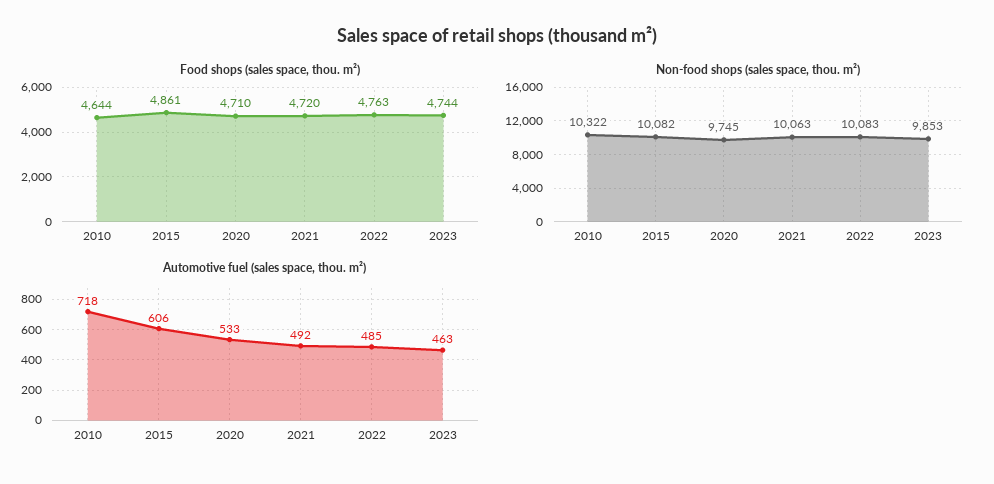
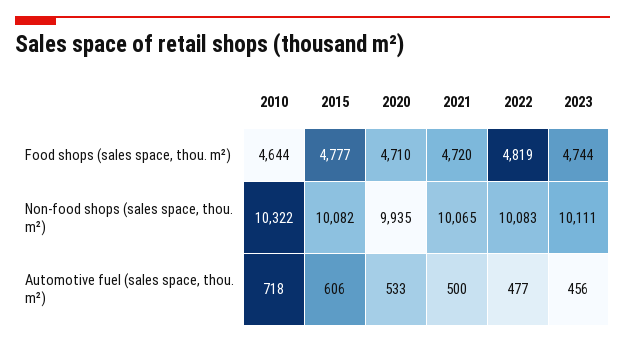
  {
    "Food shops (sales space, thou. m²)": {
      "2010": 4644,
-     "2015": 4861,
+     "2015": 4777,
      "2020": 4710,
      "2021": 4720,
-     "2022": 4763,
+     "2022": 4819,
      "2023": 4744
    },
    "Non-food shops (sales space, thou. m²)": {
      "2010": 10322,
      "2015": 10082,
-     "2020": 9745,
+     "2020": 9935,
-     "2021": 10063,
+     "2021": 10065,
      "2022": 10083,
-     "2023": 9853
+     "2023": 10111
    },
    "Automotive fuel (sales space, thou. m²)": {
      "2010": 718,
      "2015": 606,
      "2020": 533,
-     "2021": 492,
+     "2021": 500,
-     "2022": 485,
+     "2022": 477,
-     "2023": 463
+     "2023": 456
    }
  }

